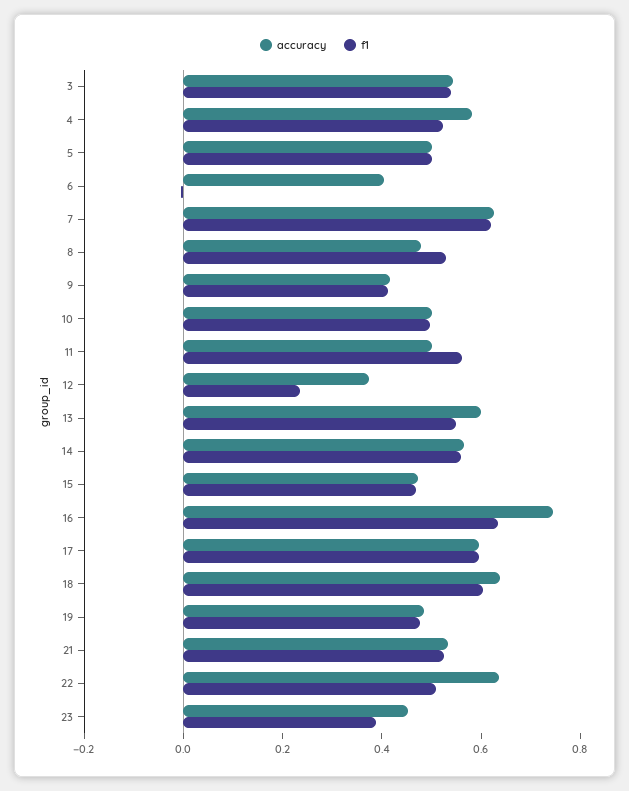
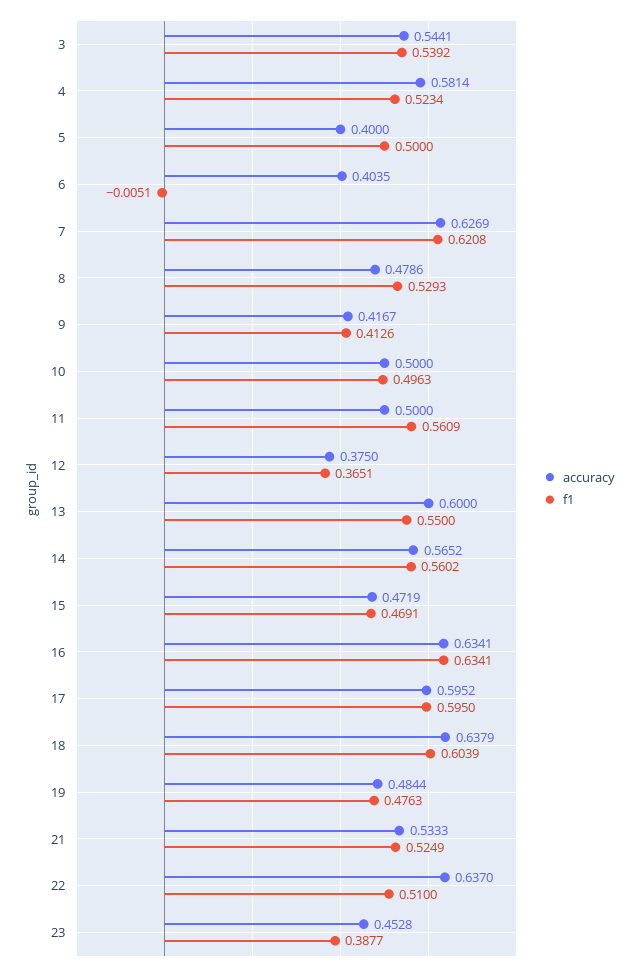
  {
    "accuracy": {
      "3": 0.5441,
      "4": 0.5814,
-     "5": 0.5,
+     "5": 0.4,
      "6": 0.4035,
      "7": 0.6269,
      "8": 0.4786,
      "9": 0.4167,
      "10": 0.5,
      "11": 0.5,
      "12": 0.375,
      "13": 0.6,
      "14": 0.5652,
      "15": 0.4719,
-     "16": 0.75,
+     "16": 0.6341,
      "17": 0.5952,
      "18": 0.6379,
      "19": 0.4844,
      "21": 0.5333,
      "22": 0.637,
      "23": 0.4528
    },
    "f1": {
      "3": 0.5392,
      "4": 0.5234,
      "5": 0.5,
      "6": -0.0051,
      "7": 0.6208,
      "8": 0.5293,
      "9": 0.4126,
      "10": 0.4963,
      "11": 0.5609,
-     "12": 0.25,
+     "12": 0.3651,
      "13": 0.55,
      "14": 0.5602,
      "15": 0.4691,
      "16": 0.6341,
      "17": 0.595,
      "18": 0.6039,
      "19": 0.4763,
      "21": 0.5249,
      "22": 0.51,
      "23": 0.3877
    }
  }

